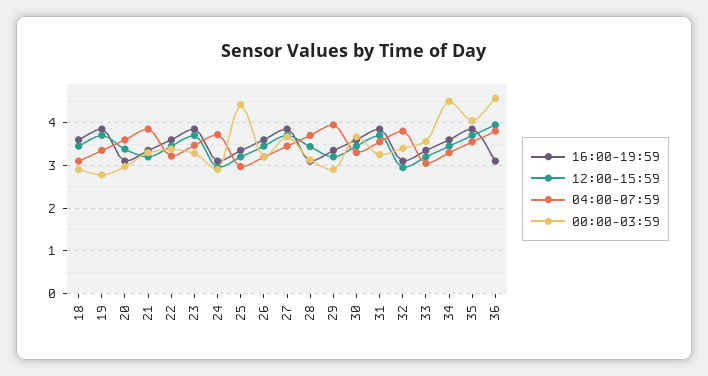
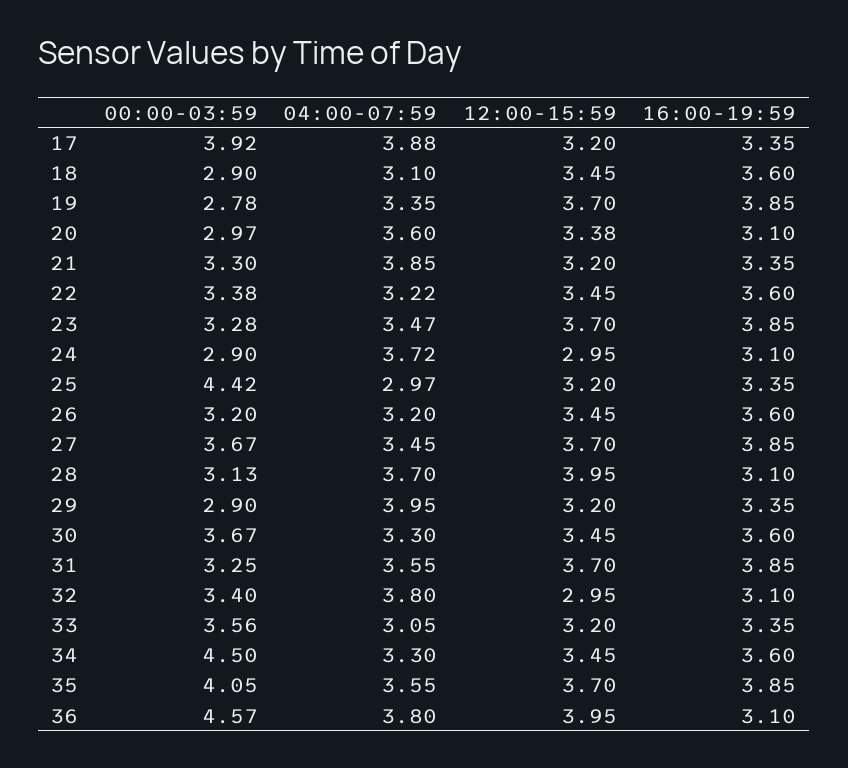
  {
    "16:00-19:59": {
      "18": 3.6,
      "19": 3.85,
      "20": 3.1,
      "21": 3.35,
      "22": 3.6,
      "23": 3.85,
      "24": 3.1,
      "25": 3.35,
      "26": 3.6,
      "27": 3.85,
      "28": 3.1,
      "29": 3.35,
      "30": 3.6,
      "31": 3.85,
      "32": 3.1,
      "33": 3.35,
      "34": 3.6,
      "35": 3.85,
-     "36": 3.1
+     "36": 3.1,
+     "17": 3.35
    },
    "12:00-15:59": {
      "18": 3.45,
      "19": 3.7,
      "20": 3.38,
      "21": 3.2,
      "22": 3.45,
      "23": 3.7,
      "24": 2.95,
      "25": 3.2,
      "26": 3.45,
      "27": 3.7,
-     "28": 3.4,
+     "28": 3.95,
      "29": 3.2,
      "30": 3.45,
      "31": 3.7,
      "32": 2.95,
      "33": 3.2,
      "34": 3.45,
      "35": 3.7,
-     "36": 3.95
+     "36": 3.95,
+     "17": 3.2
    },
    "04:00-07:59": {
      "18": 3.1,
      "19": 3.35,
      "20": 3.6,
      "21": 3.85,
      "22": 3.22,
      "23": 3.47,
      "24": 3.72,
      "25": 2.97,
      "26": 3.2,
      "27": 3.45,
      "28": 3.7,
      "29": 3.95,
      "30": 3.3,
      "31": 3.55,
      "32": 3.8,
      "33": 3.05,
      "34": 3.3,
      "35": 3.55,
-     "36": 3.8
+     "36": 3.8,
+     "17": 3.88
    },
    "00:00-03:59": {
      "18": 2.9,
      "19": 2.78,
      "20": 2.97,
      "21": 3.3,
      "22": 3.38,
      "23": 3.28,
      "24": 2.9,
      "25": 4.42,
      "26": 3.2,
      "27": 3.67,
      "28": 3.13,
      "29": 2.9,
      "30": 3.67,
      "31": 3.25,
      "32": 3.4,
      "33": 3.56,
      "34": 4.5,
      "35": 4.05,
-     "36": 4.57
+     "36": 4.57,
+     "17": 3.92
    }
  }

